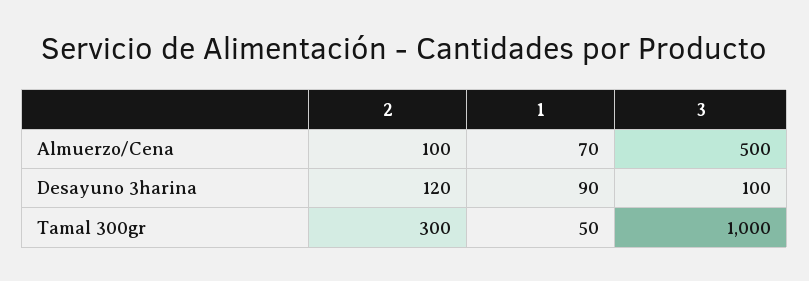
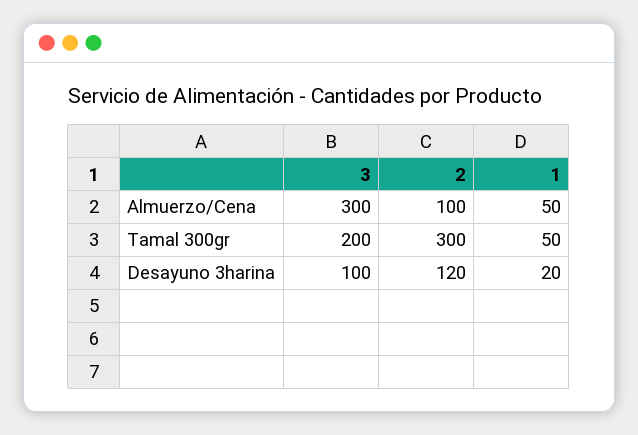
  {
    "2": {
      "Almuerzo/Cena": 100,
      "Desayuno 3harina": 120,
      "Tamal 300gr": 300
    },
    "1": {
-     "Almuerzo/Cena": 70,
+     "Almuerzo/Cena": 50,
-     "Desayuno 3harina": 90,
+     "Desayuno 3harina": 20,
      "Tamal 300gr": 50
    },
    "3": {
-     "Almuerzo/Cena": 500,
+     "Almuerzo/Cena": 300,
      "Desayuno 3harina": 100,
-     "Tamal 300gr": 1000
+     "Tamal 300gr": 200
    }
  }

